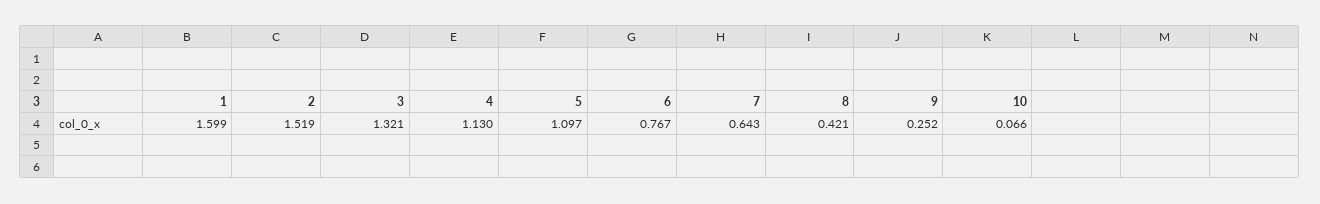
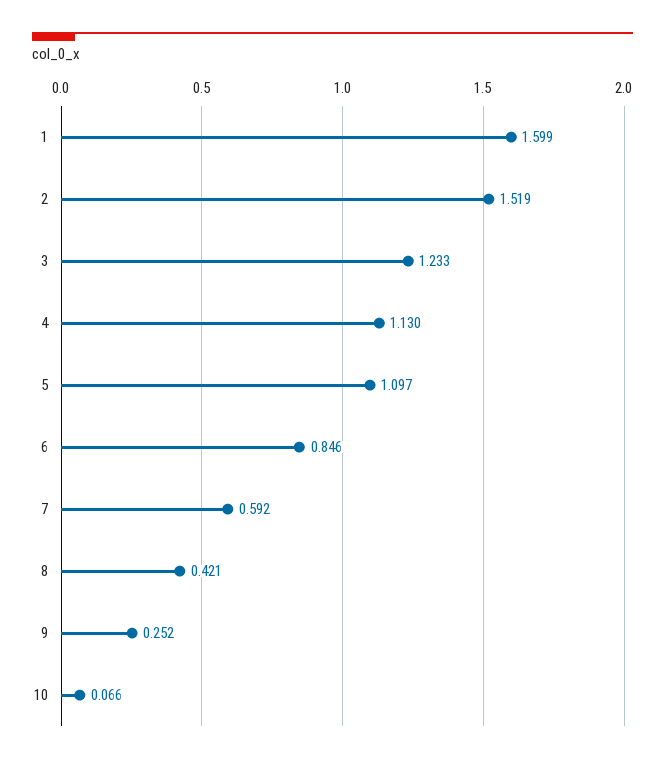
  {
    "1": 1.599,
    "2": 1.519,
-   "3": 1.321,
+   "3": 1.233,
    "4": 1.13,
    "5": 1.097,
-   "6": 0.767,
+   "6": 0.846,
-   "7": 0.643,
+   "7": 0.592,
    "8": 0.421,
    "9": 0.252,
    "10": 0.066
  }

